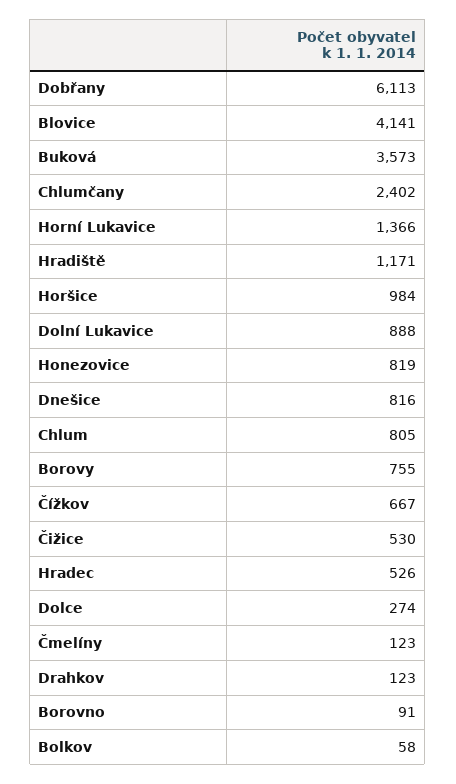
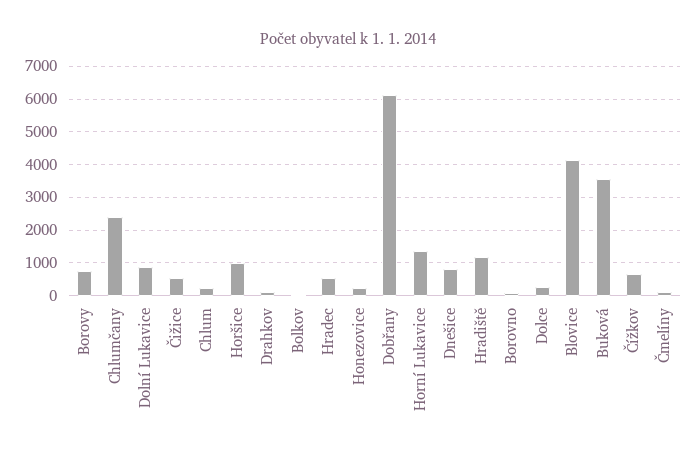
  {
    "Dobřany": 6113,
    "Blovice": 4141,
    "Buková": 3573,
    "Chlumčany": 2402,
    "Horní Lukavice": 1366,
    "Hradiště": 1171,
    "Horšice": 984,
    "Dolní Lukavice": 888,
-   "Honezovice": 819,
+   "Honezovice": 200,
    "Dnešice": 816,
-   "Chlum": 805,
+   "Chlum": 200,
    "Borovy": 755,
    "Čížkov": 667,
    "Čižice": 530,
    "Hradec": 526,
    "Dolce": 274,
    "Čmelíny": 123,
    "Drahkov": 123,
    "Borovno": 91,
    "Bolkov": 58
  }

